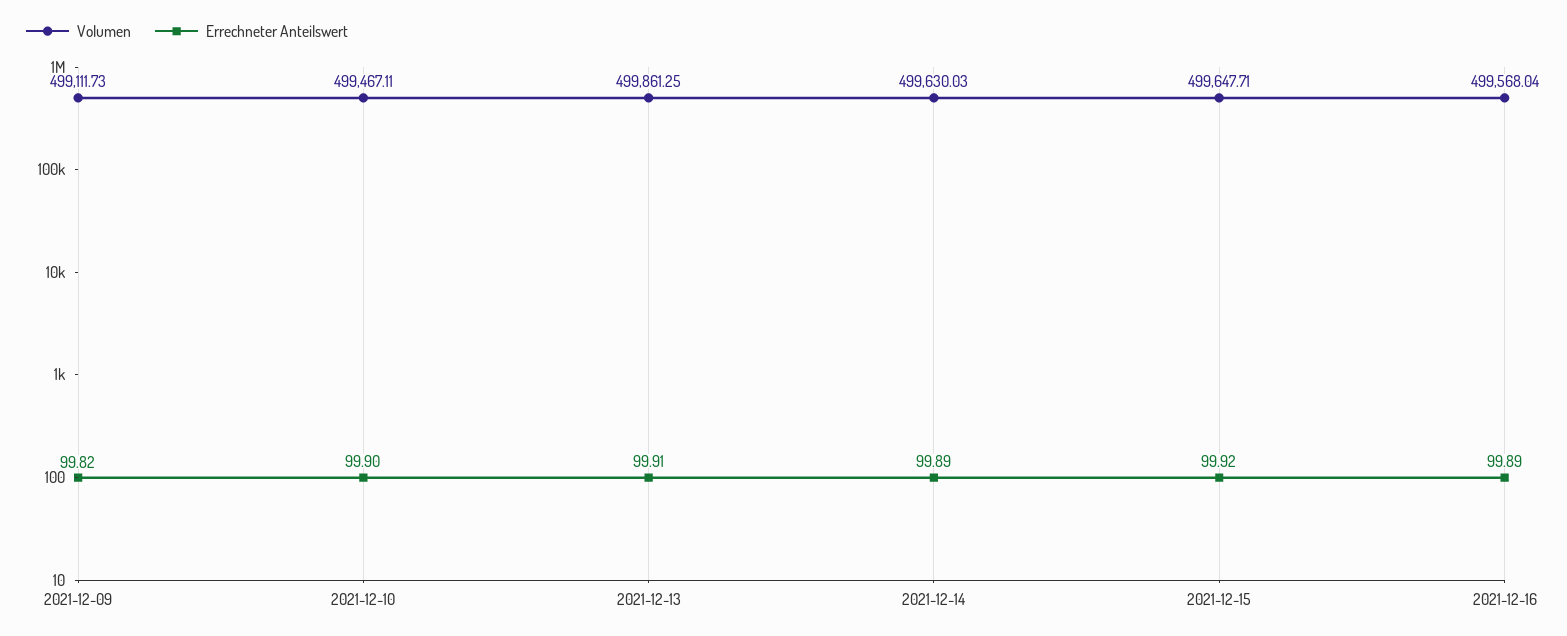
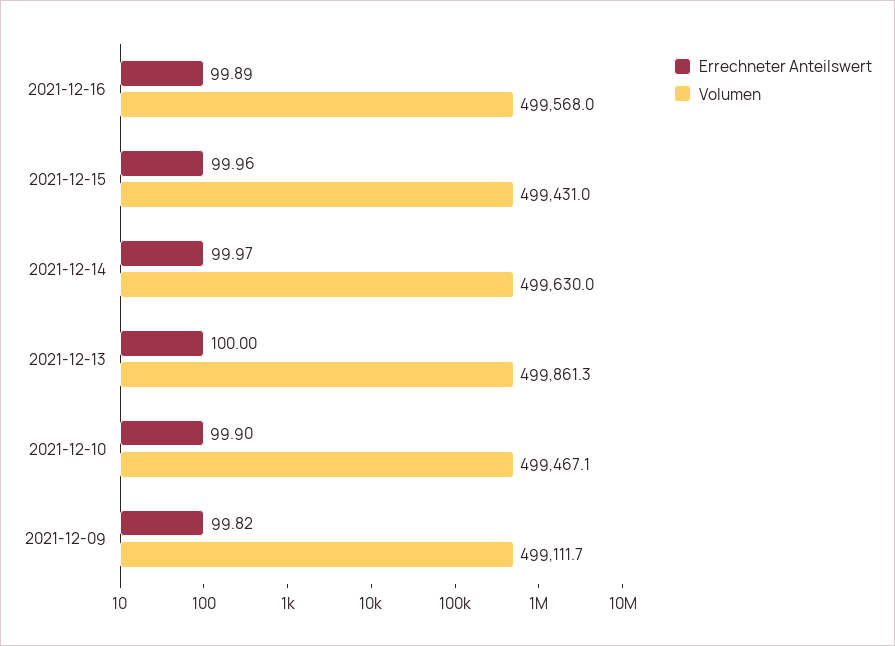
  {
    "Volumen": {
      "2021-12-09": 499111.73,
      "2021-12-10": 499467.11,
      "2021-12-13": 499861.25,
      "2021-12-14": 499630.03,
-     "2021-12-15": 499647.71,
+     "2021-12-15": 499431,
      "2021-12-16": 499568.04
    },
    "Errechneter Anteilswert": {
      "2021-12-09": 99.82,
      "2021-12-10": 99.9,
-     "2021-12-13": 99.91,
+     "2021-12-13": 100,
-     "2021-12-14": 99.89,
+     "2021-12-14": 99.97,
-     "2021-12-15": 99.92,
+     "2021-12-15": 99.96,
      "2021-12-16": 99.89
    }
  }

